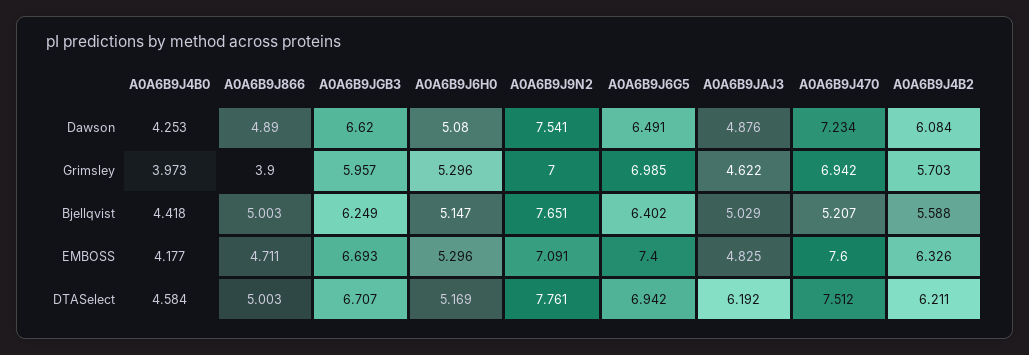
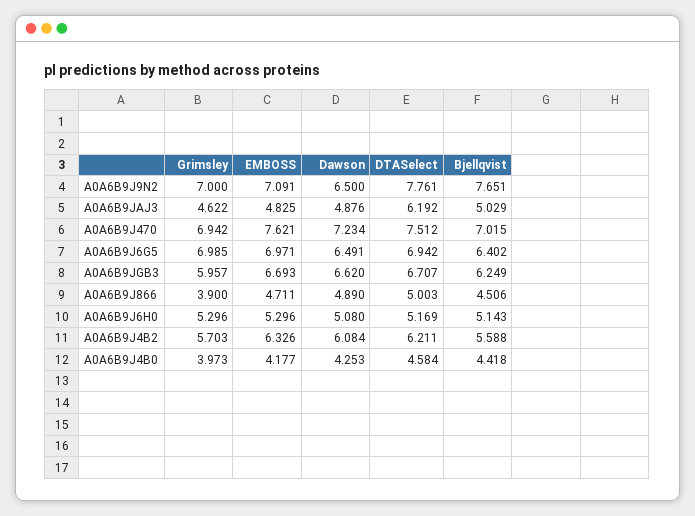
  {
    "A0A6B9J4B0": {
      "Dawson": 4.253,
      "Grimsley": 3.973,
      "Bjellqvist": 4.418,
      "EMBOSS": 4.177,
      "DTASelect": 4.584
    },
    "A0A6B9J866": {
      "Dawson": 4.89,
      "Grimsley": 3.9,
-     "Bjellqvist": 5.003,
+     "Bjellqvist": 4.506,
      "EMBOSS": 4.711,
      "DTASelect": 5.003
    },
    "A0A6B9JGB3": {
      "Dawson": 6.62,
      "Grimsley": 5.957,
      "Bjellqvist": 6.249,
      "EMBOSS": 6.693,
      "DTASelect": 6.707
    },
    "A0A6B9J6H0": {
      "Dawson": 5.08,
      "Grimsley": 5.296,
-     "Bjellqvist": 5.147,
+     "Bjellqvist": 5.143,
      "EMBOSS": 5.296,
      "DTASelect": 5.169
    },
    "A0A6B9J9N2": {
-     "Dawson": 7.541,
+     "Dawson": 6.5,
      "Grimsley": 7,
      "Bjellqvist": 7.651,
      "EMBOSS": 7.091,
      "DTASelect": 7.761
    },
    "A0A6B9J6G5": {
      "Dawson": 6.491,
      "Grimsley": 6.985,
      "Bjellqvist": 6.402,
-     "EMBOSS": 7.4,
+     "EMBOSS": 6.971,
      "DTASelect": 6.942
    },
    "A0A6B9JAJ3": {
      "Dawson": 4.876,
      "Grimsley": 4.622,
      "Bjellqvist": 5.029,
      "EMBOSS": 4.825,
      "DTASelect": 6.192
    },
    "A0A6B9J470": {
      "Dawson": 7.234,
      "Grimsley": 6.942,
-     "Bjellqvist": 5.207,
+     "Bjellqvist": 7.015,
-     "EMBOSS": 7.6,
+     "EMBOSS": 7.621,
      "DTASelect": 7.512
    },
    "A0A6B9J4B2": {
      "Dawson": 6.084,
      "Grimsley": 5.703,
      "Bjellqvist": 5.588,
      "EMBOSS": 6.326,
      "DTASelect": 6.211
    }
  }

